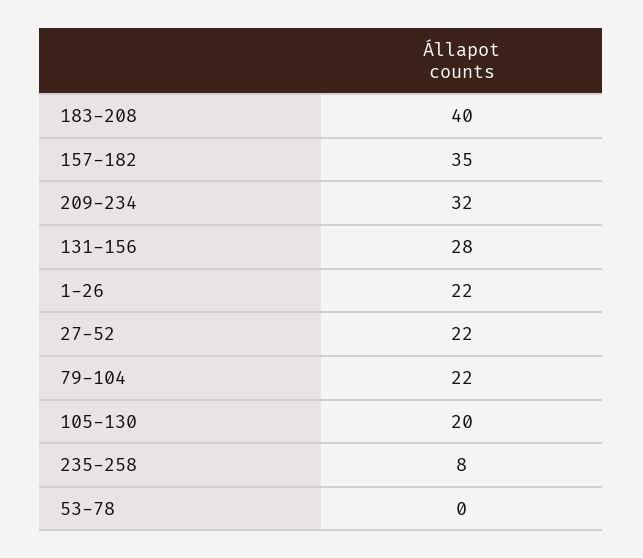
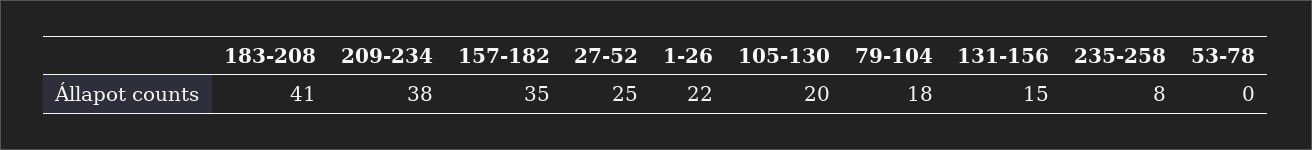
  {
-   "183-208": 40,
+   "183-208": 41,
    "157-182": 35,
-   "209-234": 32,
+   "209-234": 38,
-   "131-156": 28,
+   "131-156": 15,
    "1-26": 22,
-   "27-52": 22,
+   "27-52": 25,
-   "79-104": 22,
+   "79-104": 18,
    "105-130": 20,
    "235-258": 8,
    "53-78": 0
  }

